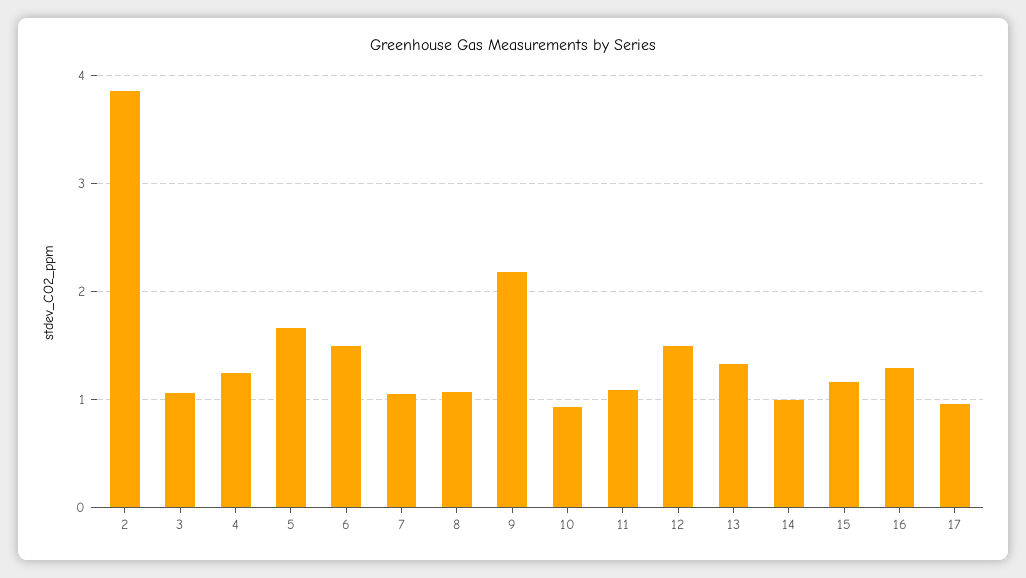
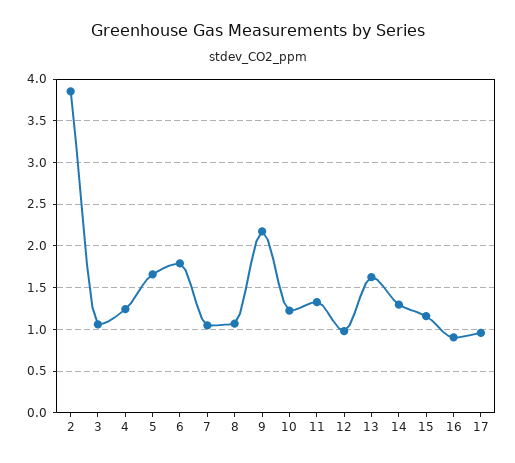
  {
    "2": 3.9,
    "3": 1.1,
    "4": 1.2,
    "5": 1.7,
-   "6": 1.5,
+   "6": 1.8,
    "7": 1,
    "8": 1.1,
    "9": 2.2,
-   "10": 0.9,
+   "10": 1.2,
-   "11": 1.1,
+   "11": 1.3,
-   "12": 1.5,
+   "12": 1,
-   "13": 1.3,
+   "13": 1.6,
-   "14": 1,
+   "14": 1.3,
    "15": 1.2,
-   "16": 1.3,
+   "16": 0.9,
    "17": 1
  }

